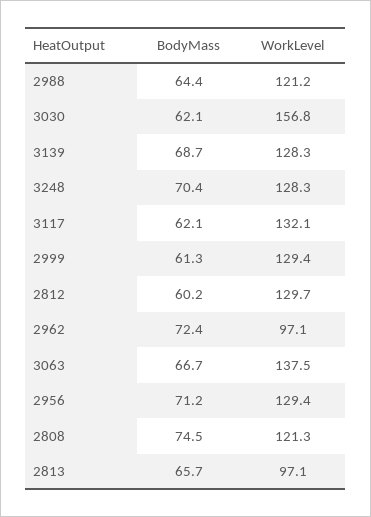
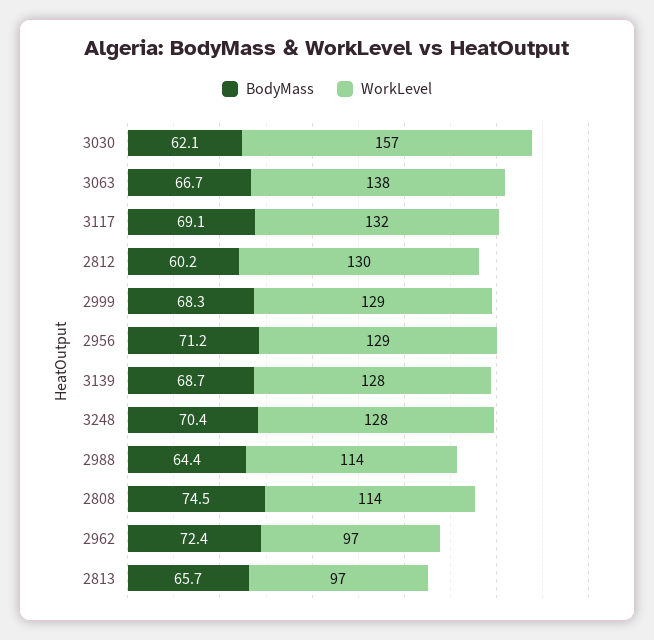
  {
    "BodyMass": {
      "2988": 64.4,
      "3030": 62.1,
      "3139": 68.7,
      "3248": 70.4,
-     "3117": 62.1,
+     "3117": 69.1,
-     "2999": 61.3,
+     "2999": 68.3,
      "2812": 60.2,
      "2962": 72.4,
      "3063": 66.7,
      "2956": 71.2,
      "2808": 74.5,
      "2813": 65.7
    },
    "WorkLevel": {
-     "2988": 121.2,
+     "2988": 114,
      "3030": 156.8,
      "3139": 128.3,
      "3248": 128.3,
      "3117": 132.1,
      "2999": 129.4,
      "2812": 129.7,
      "2962": 97.1,
      "3063": 137.5,
      "2956": 129.4,
-     "2808": 121.3,
+     "2808": 114,
      "2813": 97.1
    }
  }

